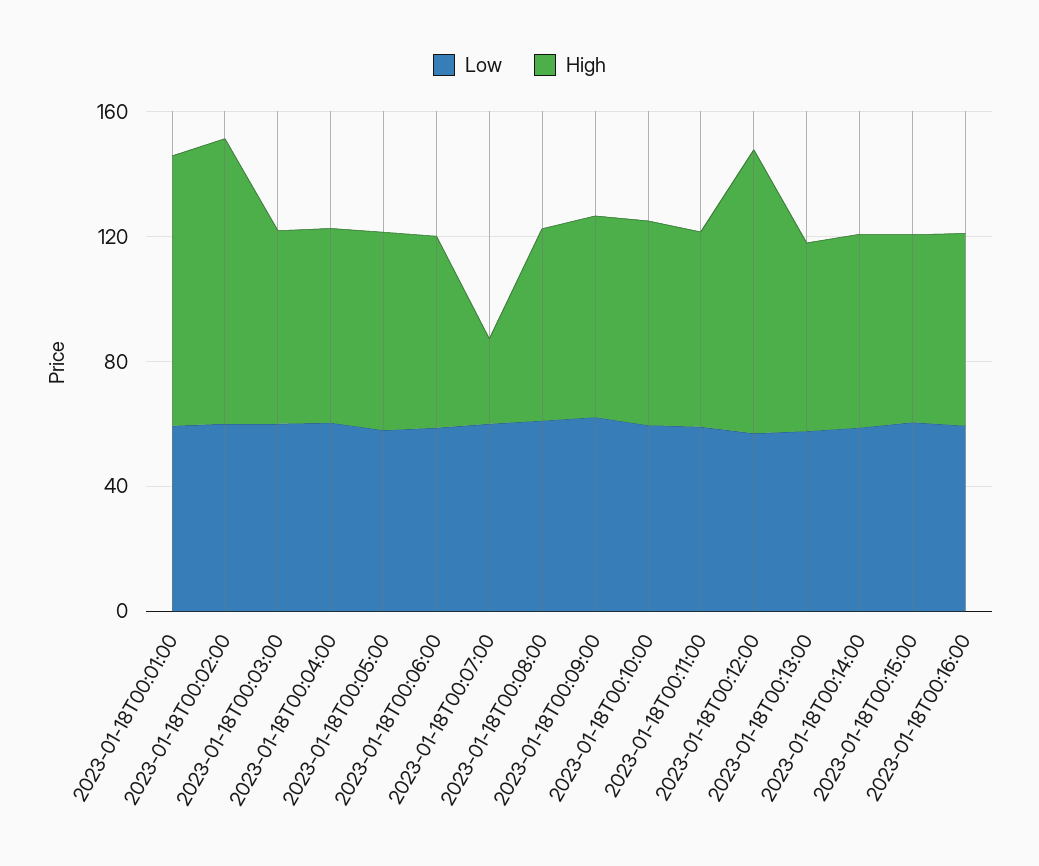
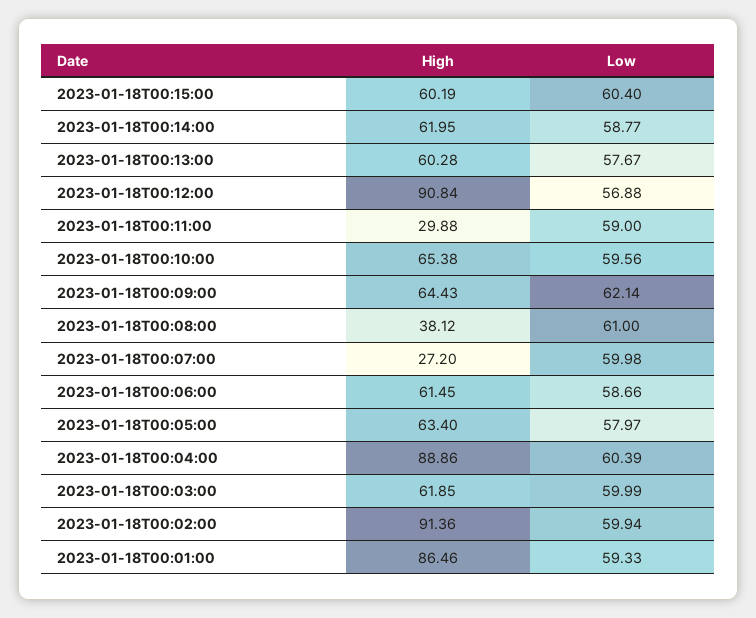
  {
    "Low": {
      "2023-01-18T00:01:00": 59.33,
      "2023-01-18T00:02:00": 59.94,
      "2023-01-18T00:03:00": 59.99,
      "2023-01-18T00:04:00": 60.39,
      "2023-01-18T00:05:00": 57.97,
      "2023-01-18T00:06:00": 58.66,
      "2023-01-18T00:07:00": 59.98,
      "2023-01-18T00:08:00": 61,
      "2023-01-18T00:09:00": 62.14,
      "2023-01-18T00:10:00": 59.56,
      "2023-01-18T00:11:00": 59,
      "2023-01-18T00:12:00": 56.88,
      "2023-01-18T00:13:00": 57.67,
      "2023-01-18T00:14:00": 58.77,
-     "2023-01-18T00:15:00": 60.4,
+     "2023-01-18T00:15:00": 60.4
-     "2023-01-18T00:16:00": 60
    },
    "High": {
      "2023-01-18T00:01:00": 86.46,
      "2023-01-18T00:02:00": 91.36,
      "2023-01-18T00:03:00": 61.85,
-     "2023-01-18T00:04:00": 60,
+     "2023-01-18T00:04:00": 88.86,
      "2023-01-18T00:05:00": 63.4,
      "2023-01-18T00:06:00": 61.45,
      "2023-01-18T00:07:00": 27.2,
-     "2023-01-18T00:08:00": 60,
+     "2023-01-18T00:08:00": 38.12,
      "2023-01-18T00:09:00": 64.43,
      "2023-01-18T00:10:00": 65.38,
-     "2023-01-18T00:11:00": 60,
+     "2023-01-18T00:11:00": 29.88,
      "2023-01-18T00:12:00": 90.84,
      "2023-01-18T00:13:00": 60.28,
      "2023-01-18T00:14:00": 61.95,
-     "2023-01-18T00:15:00": 60.19,
+     "2023-01-18T00:15:00": 60.19
-     "2023-01-18T00:16:00": 60
    }
  }

